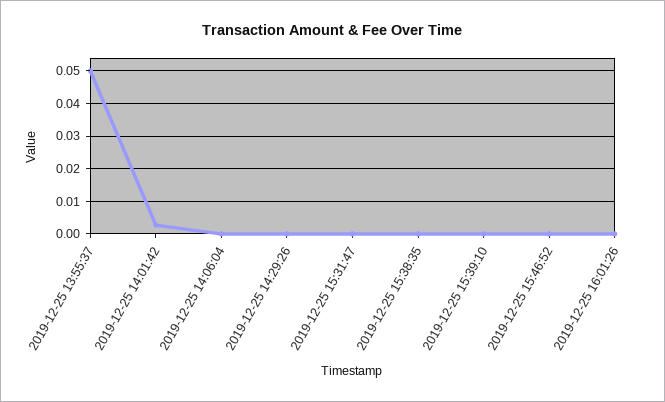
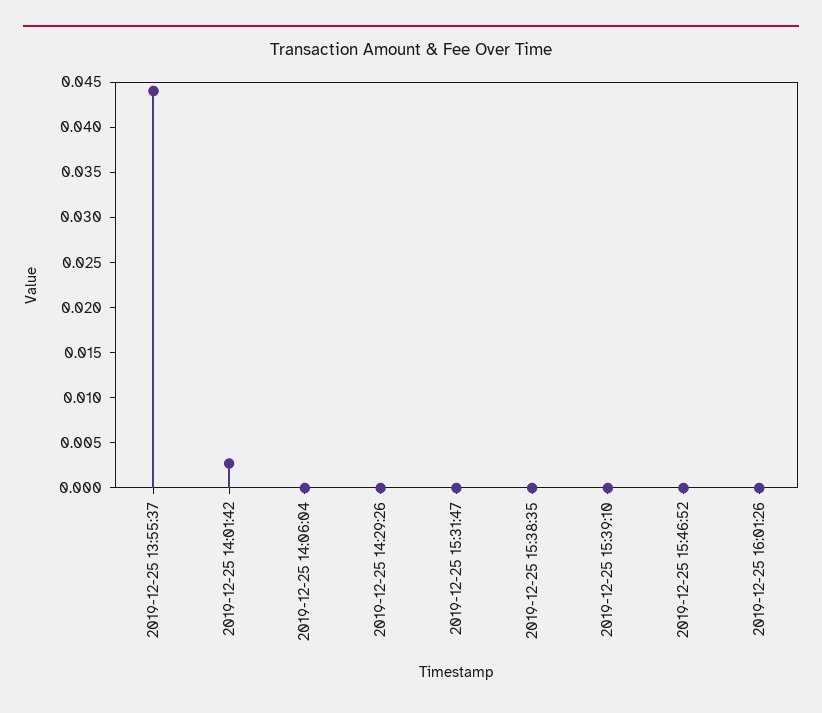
  {
-   "2019-12-25 13:55:37": 0.05,
+   "2019-12-25 13:55:37": 0.044,
    "2019-12-25 14:01:42": 0.003,
    "2019-12-25 14:06:04": 0,
    "2019-12-25 14:29:26": 0,
    "2019-12-25 15:31:47": 0,
    "2019-12-25 15:38:35": 0,
    "2019-12-25 15:39:10": 0,
    "2019-12-25 15:46:52": 0,
    "2019-12-25 16:01:26": 0
  }

